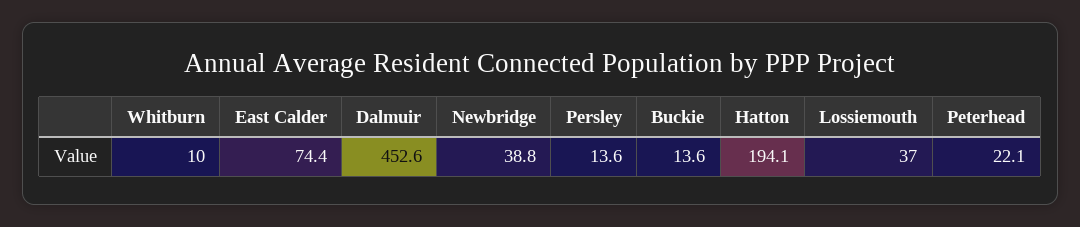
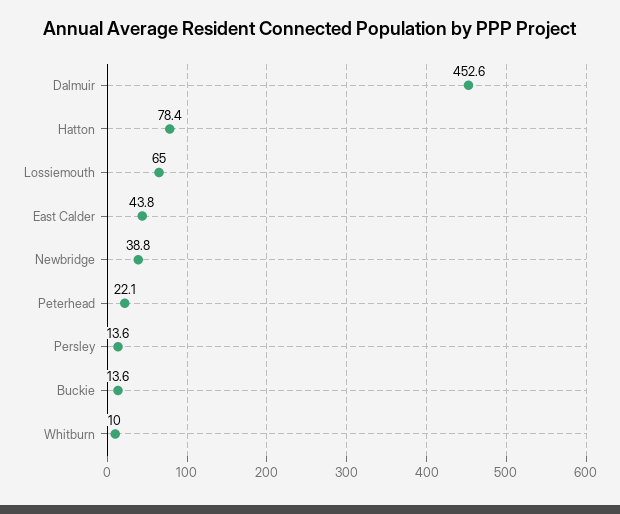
  {
    "Whitburn": 10,
-   "East Calder": 74.4,
+   "East Calder": 43.8,
    "Dalmuir": 452.6,
    "Newbridge": 38.8,
    "Persley": 13.6,
    "Buckie": 13.6,
-   "Hatton": 194.1,
+   "Hatton": 78.4,
-   "Lossiemouth": 37,
+   "Lossiemouth": 65,
    "Peterhead": 22.1
  }

